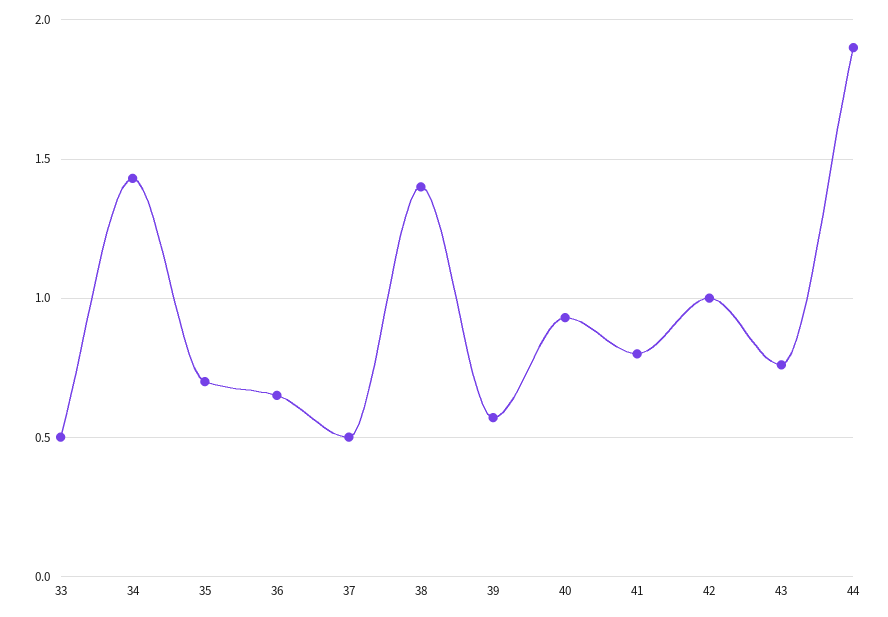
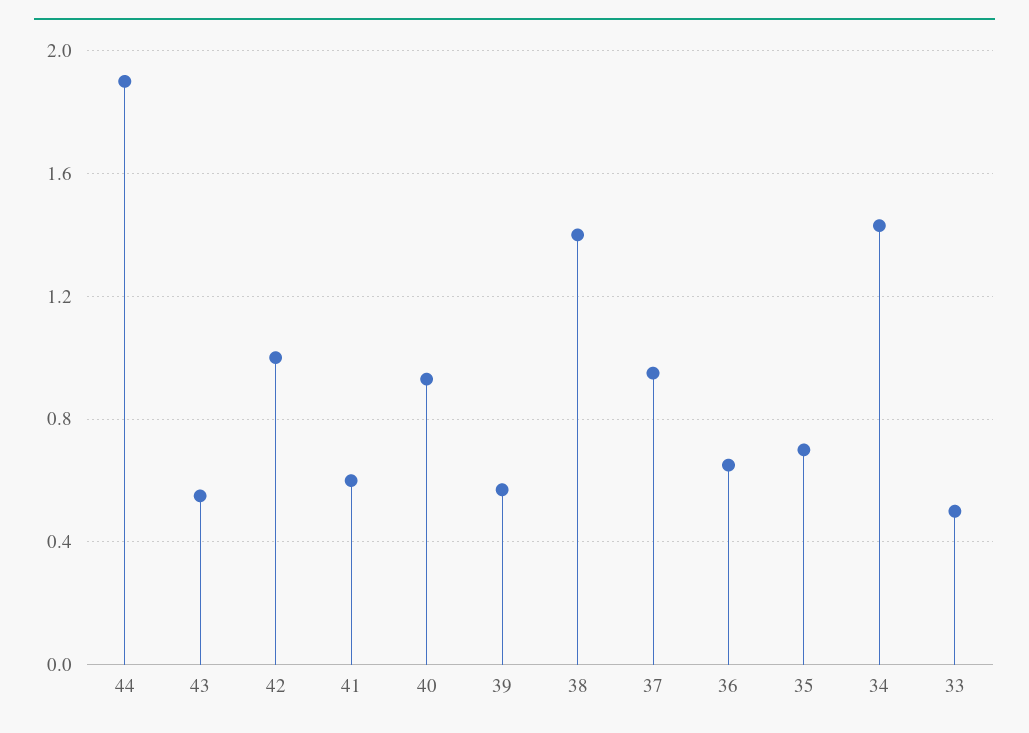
  {
    "33": 0.5,
    "34": 1.45,
    "35": 0.7,
    "36": 0.65,
-   "37": 0.5,
+   "37": 0.95,
    "38": 1.4,
    "39": 0.55,
    "40": 0.95,
-   "41": 0.8,
+   "41": 0.6,
    "42": 1,
-   "43": 0.75,
+   "43": 0.55,
    "44": 1.9
  }

